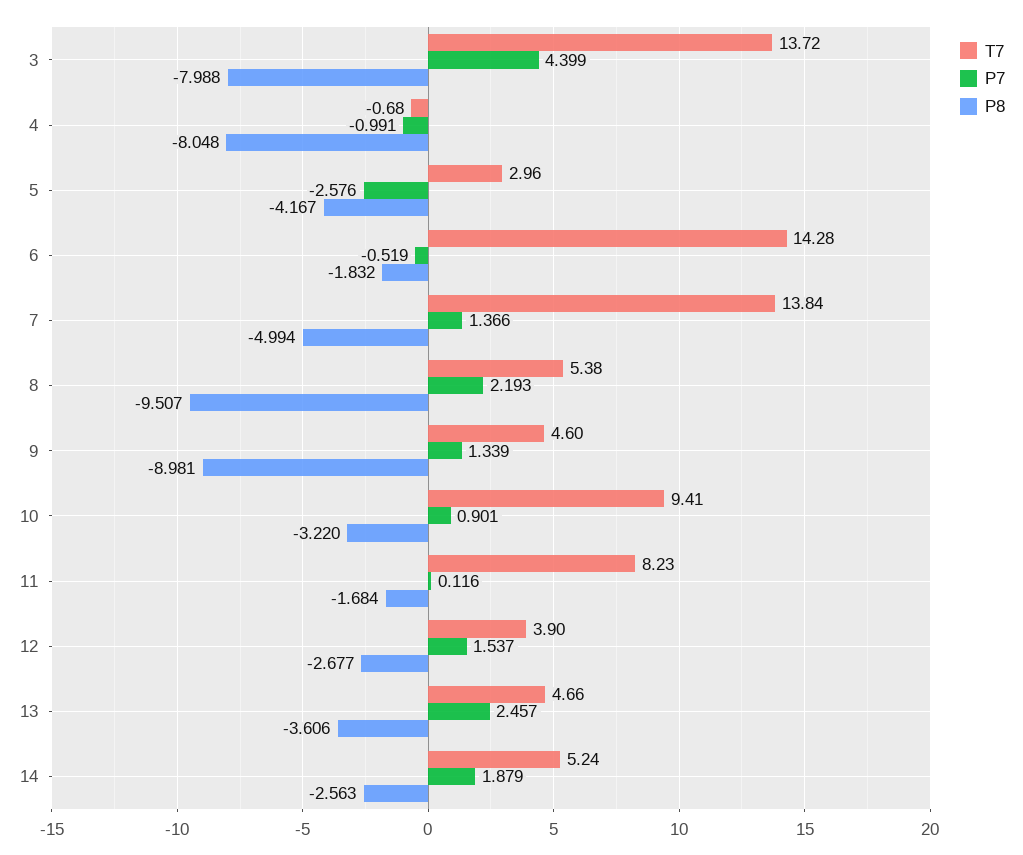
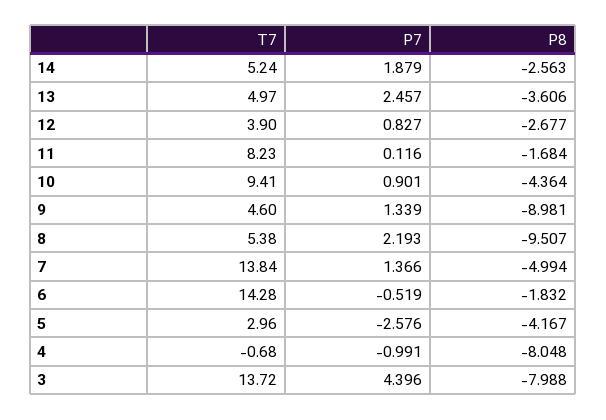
  {
    "T7": {
      "3": 13.72,
      "4": -0.68,
      "5": 2.96,
      "6": 14.28,
      "7": 13.84,
      "8": 5.38,
      "9": 4.6,
      "10": 9.41,
      "11": 8.23,
      "12": 3.9,
-     "13": 4.66,
+     "13": 4.97,
      "14": 5.24
    },
    "P7": {
-     "3": 4.399,
+     "3": 4.396,
      "4": -0.991,
      "5": -2.576,
      "6": -0.519,
      "7": 1.366,
      "8": 2.193,
      "9": 1.339,
      "10": 0.901,
      "11": 0.116,
-     "12": 1.537,
+     "12": 0.827,
      "13": 2.457,
      "14": 1.879
    },
    "P8": {
      "3": -7.988,
      "4": -8.048,
      "5": -4.167,
      "6": -1.832,
      "7": -4.994,
      "8": -9.507,
      "9": -8.981,
-     "10": -3.22,
+     "10": -4.364,
      "11": -1.684,
      "12": -2.677,
      "13": -3.606,
      "14": -2.563
    }
  }

